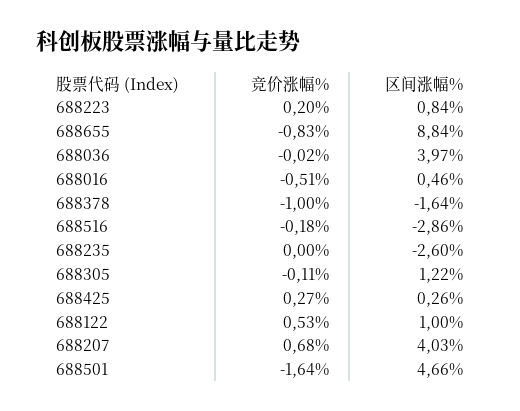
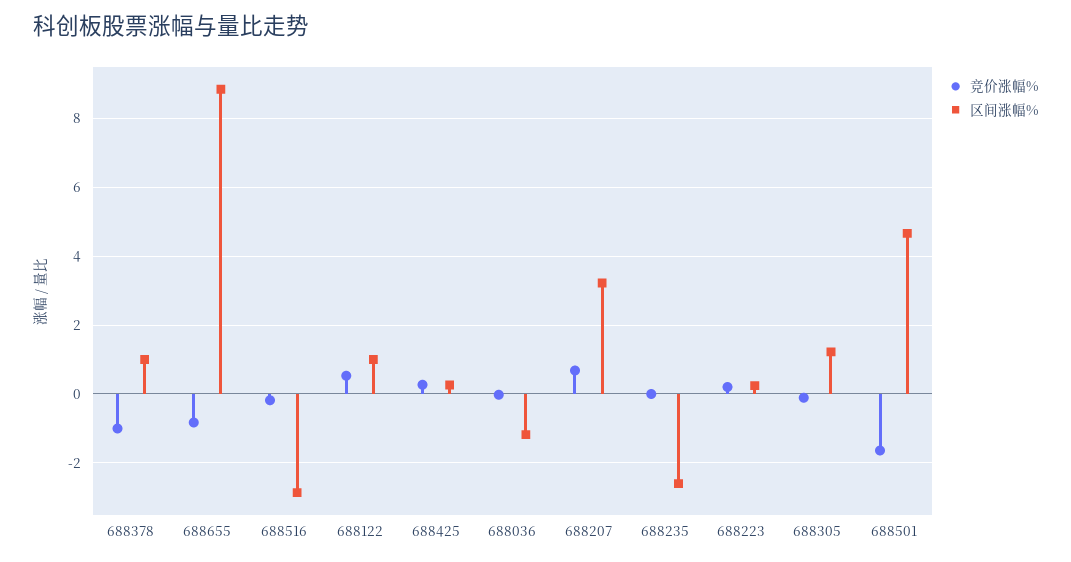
  {
    "竞价涨幅%": {
      "688223": 0.2,
      "688655": -0.83,
      "688036": -0.02,
-     "688016": -0.51,
      "688378": -1,
      "688516": -0.18,
      "688235": 0,
      "688305": -0.11,
      "688425": 0.27,
      "688122": 0.53,
      "688207": 0.68,
      "688501": -1.64
    },
    "区间涨幅%": {
-     "688223": 0.84,
+     "688223": 0.2,
      "688655": 8.84,
-     "688036": 3.97,
+     "688036": -1.2,
-     "688016": 0.46,
-     "688378": -1.64,
+     "688378": 1,
      "688516": -2.86,
      "688235": -2.6,
      "688305": 1.22,
      "688425": 0.26,
      "688122": 1,
-     "688207": 4.03,
+     "688207": 3.2,
      "688501": 4.66
    }
  }

